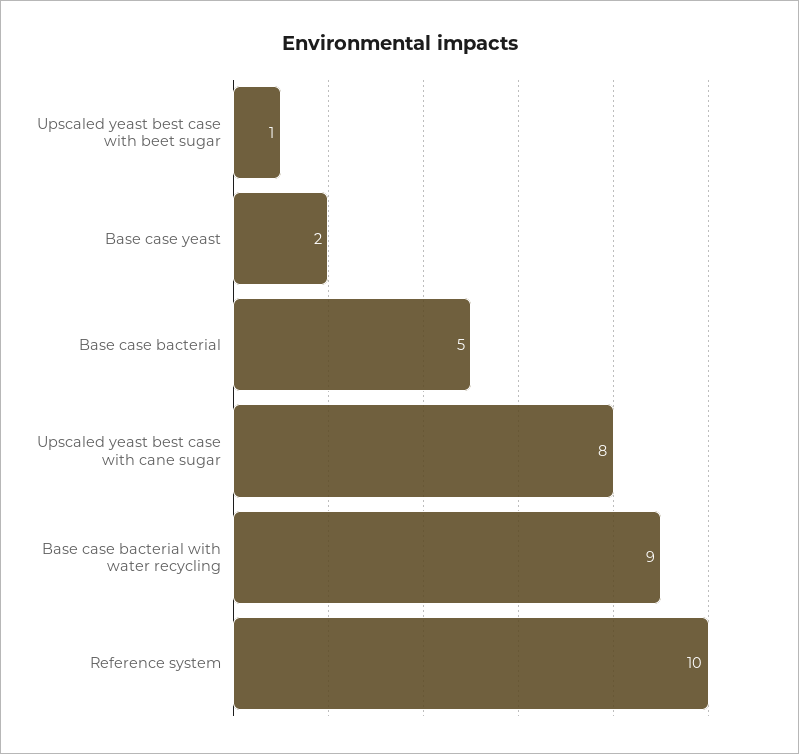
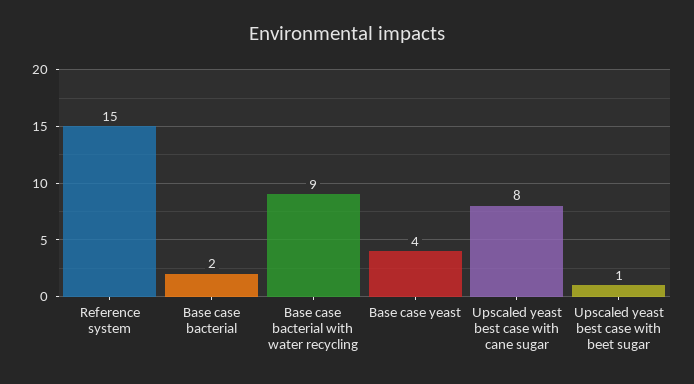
  {
    "Upscaled yeast best case with beet sugar": 1,
-   "Base case yeast": 2,
+   "Base case yeast": 4,
-   "Base case bacterial": 5,
+   "Base case bacterial": 2,
    "Upscaled yeast best case with cane sugar": 8,
    "Base case bacterial with water recycling": 9,
-   "Reference system": 10
+   "Reference system": 15
  }

